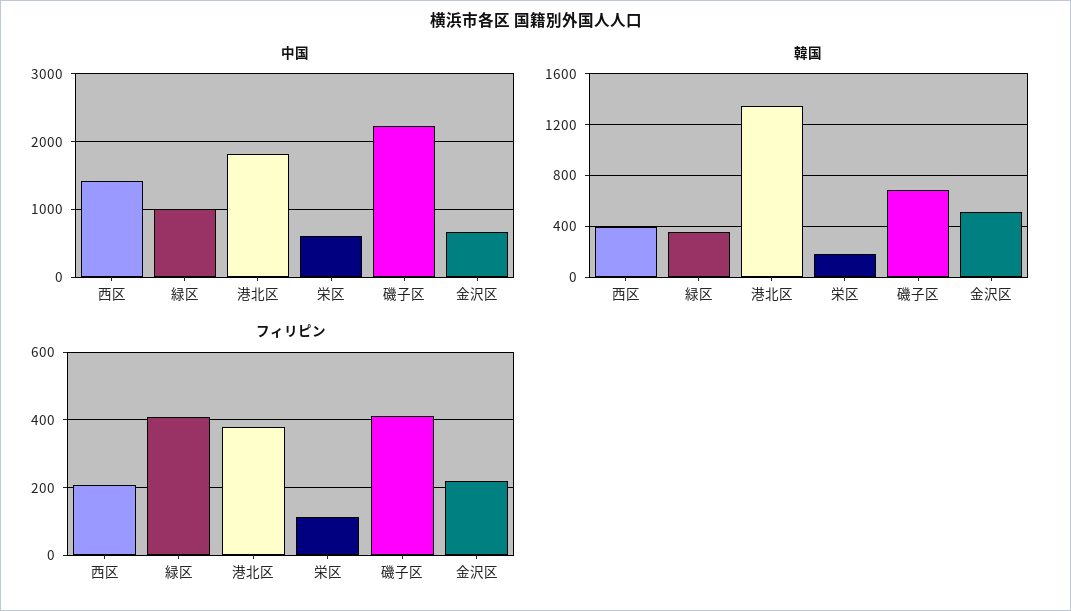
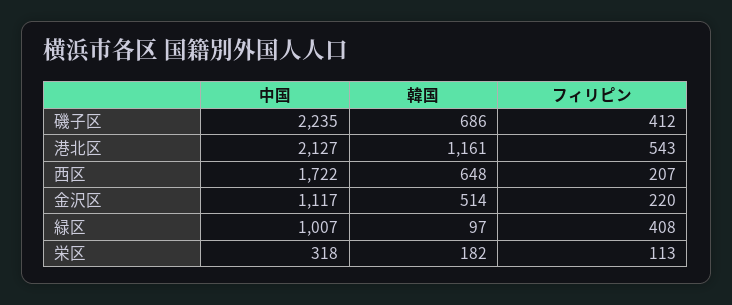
  {
    "中国": {
-     "西区": 1400,
+     "西区": 1722,
      "緑区": 1007,
-     "港北区": 1800,
+     "港北区": 2127,
-     "栄区": 600,
+     "栄区": 318,
      "磯子区": 2235,
-     "金沢区": 700
+     "金沢区": 1117
    },
    "韓国": {
-     "西区": 400,
+     "西区": 648,
-     "緑区": 350,
+     "緑区": 97,
-     "港北区": 1350,
+     "港北区": 1161,
      "栄区": 182,
      "磯子区": 686,
      "金沢区": 514
    },
    "フィリピン": {
      "西区": 207,
      "緑区": 408,
-     "港北区": 380,
+     "港北区": 543,
      "栄区": 113,
      "磯子区": 412,
      "金沢区": 220
    }
  }

